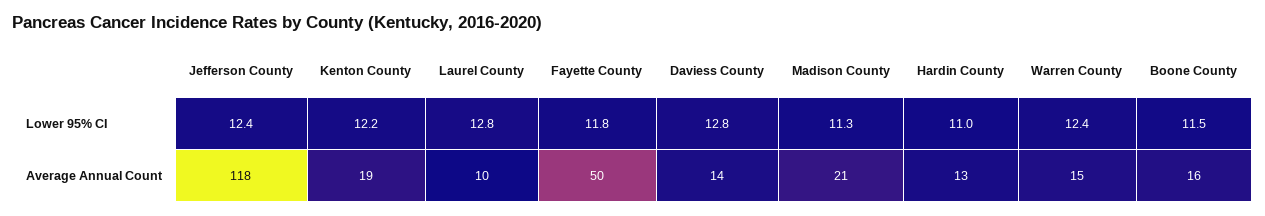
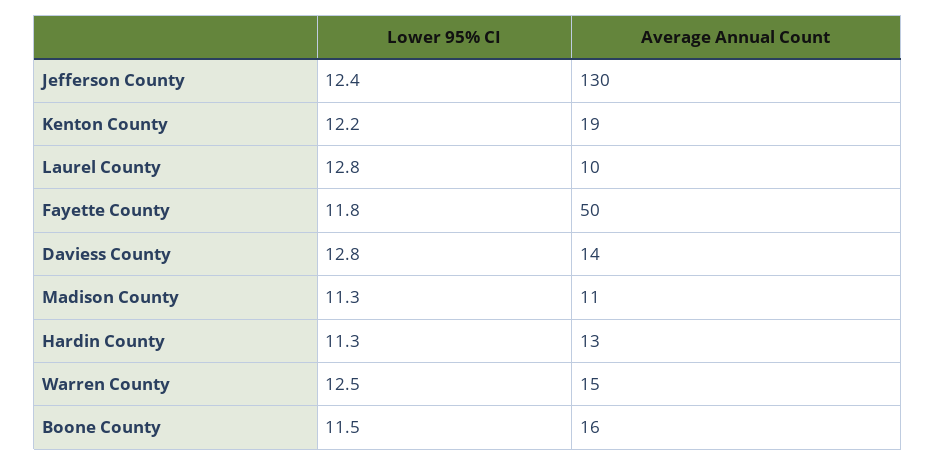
  {
    "Jefferson County": {
      "Lower 95% CI": 12.4,
-     "Average Annual Count": 118
+     "Average Annual Count": 130
    },
    "Kenton County": {
      "Lower 95% CI": 12.2,
      "Average Annual Count": 19
    },
    "Laurel County": {
      "Lower 95% CI": 12.8,
      "Average Annual Count": 10
    },
    "Fayette County": {
      "Lower 95% CI": 11.8,
      "Average Annual Count": 50
    },
    "Daviess County": {
      "Lower 95% CI": 12.8,
      "Average Annual Count": 14
    },
    "Madison County": {
      "Lower 95% CI": 11.3,
-     "Average Annual Count": 21
+     "Average Annual Count": 11
    },
    "Hardin County": {
-     "Lower 95% CI": 11,
+     "Lower 95% CI": 11.3,
      "Average Annual Count": 13
    },
    "Warren County": {
-     "Lower 95% CI": 12.4,
+     "Lower 95% CI": 12.5,
      "Average Annual Count": 15
    },
    "Boone County": {
      "Lower 95% CI": 11.5,
      "Average Annual Count": 16
    }
  }

